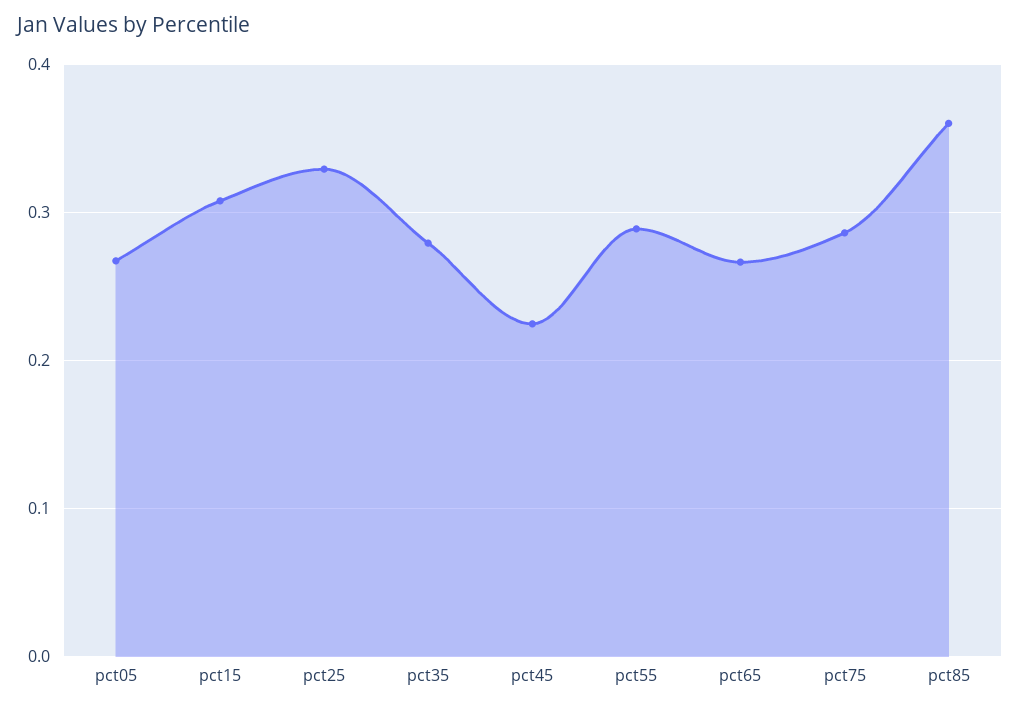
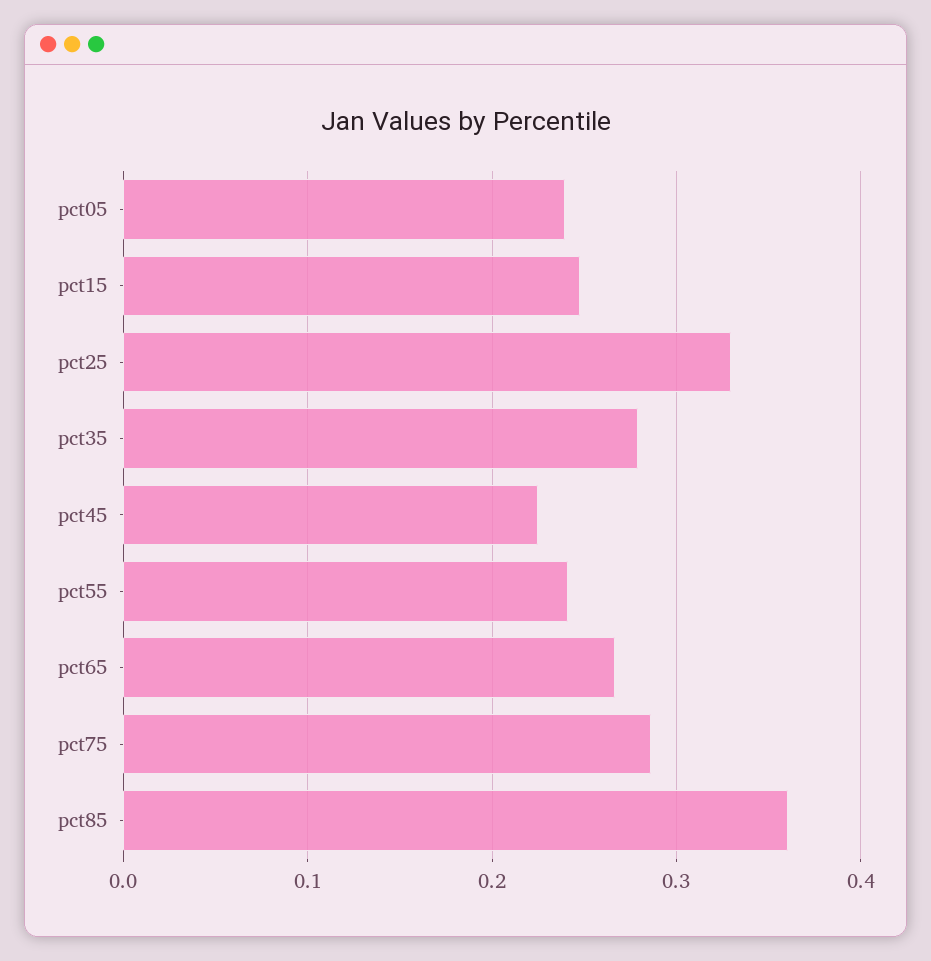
  {
-   "pct05": 0.27,
+   "pct05": 0.24,
-   "pct15": 0.31,
+   "pct15": 0.25,
    "pct25": 0.33,
    "pct35": 0.28,
    "pct45": 0.22,
-   "pct55": 0.29,
+   "pct55": 0.24,
    "pct65": 0.27,
    "pct75": 0.29,
    "pct85": 0.36
  }

